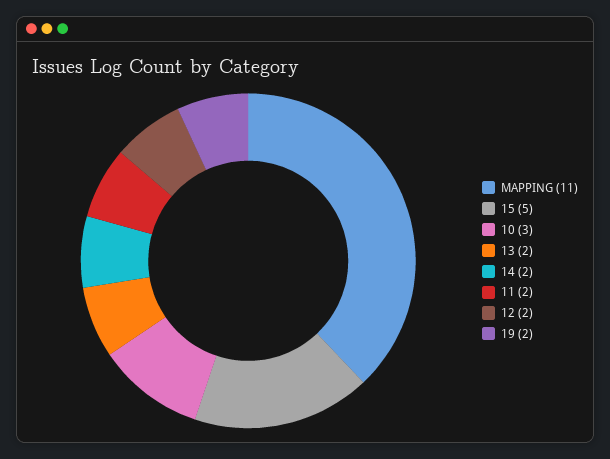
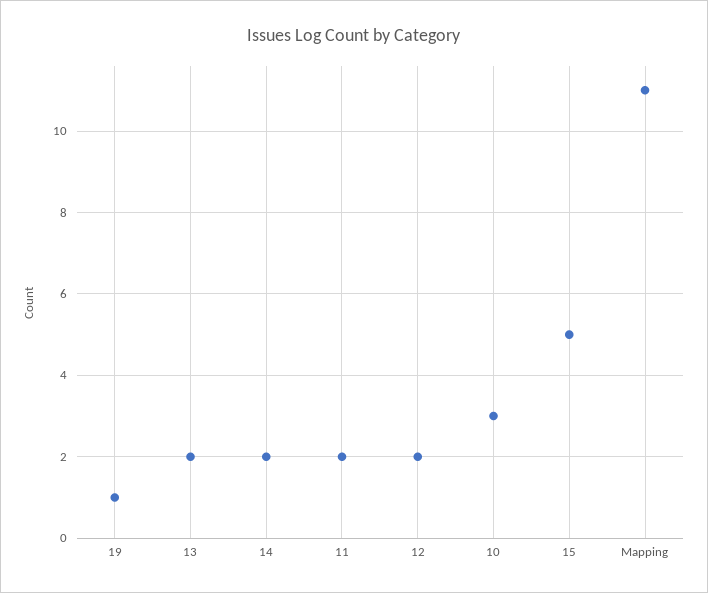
  {
    "MAPPING": 11,
    "15": 5,
    "10": 3,
    "13": 2,
    "14": 2,
    "11": 2,
    "12": 2,
-   "19": 2
+   "19": 1
  }

